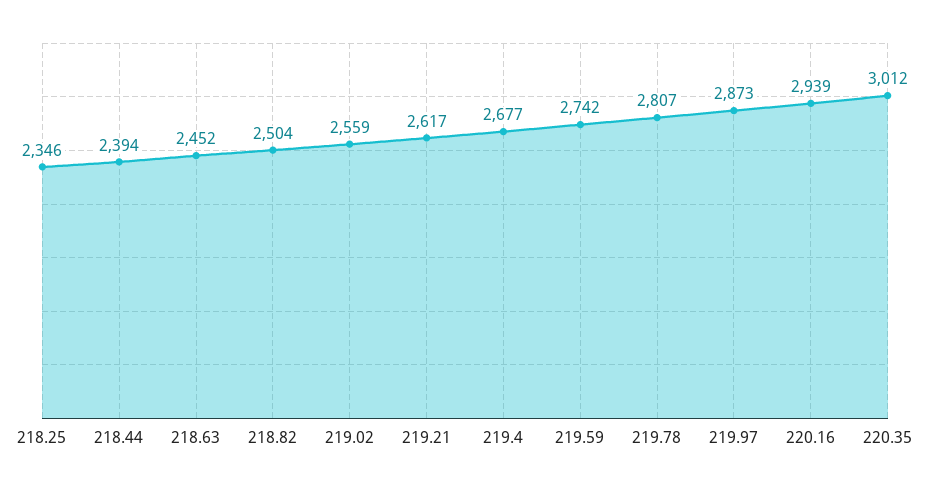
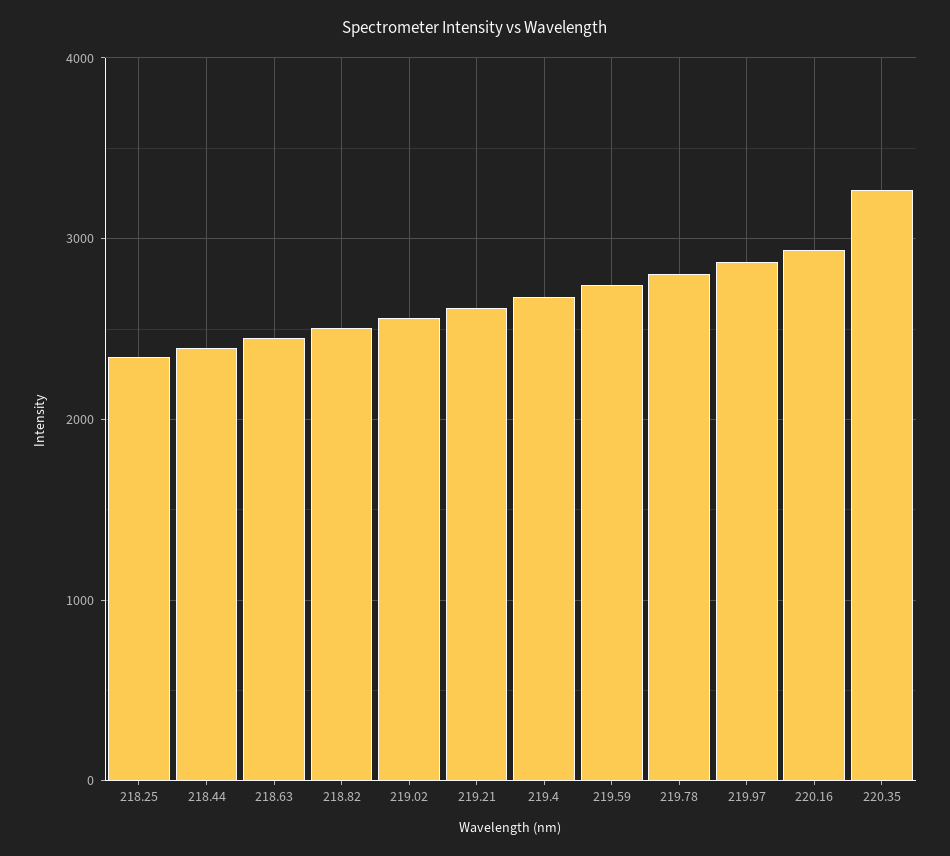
  {
    "218.25": 2346,
    "218.44": 2394,
    "218.63": 2452,
    "218.82": 2504,
    "219.02": 2559,
    "219.21": 2617,
    "219.4": 2677,
    "219.59": 2742,
    "219.78": 2807,
    "219.97": 2873,
    "220.16": 2939,
-   "220.35": 3012
+   "220.35": 3300
  }

